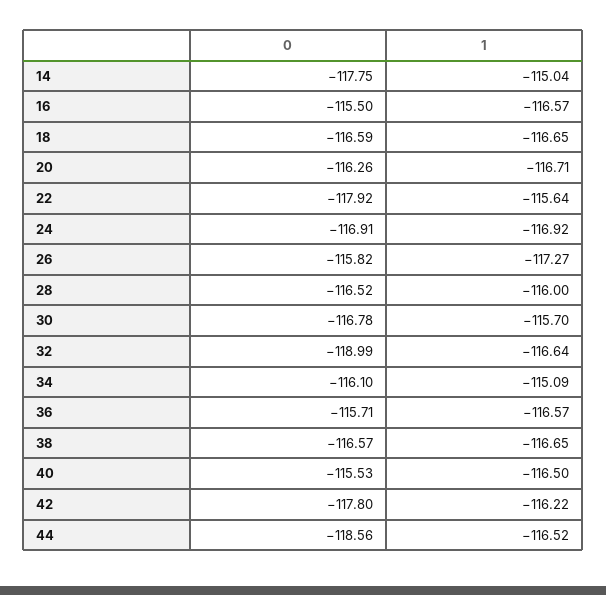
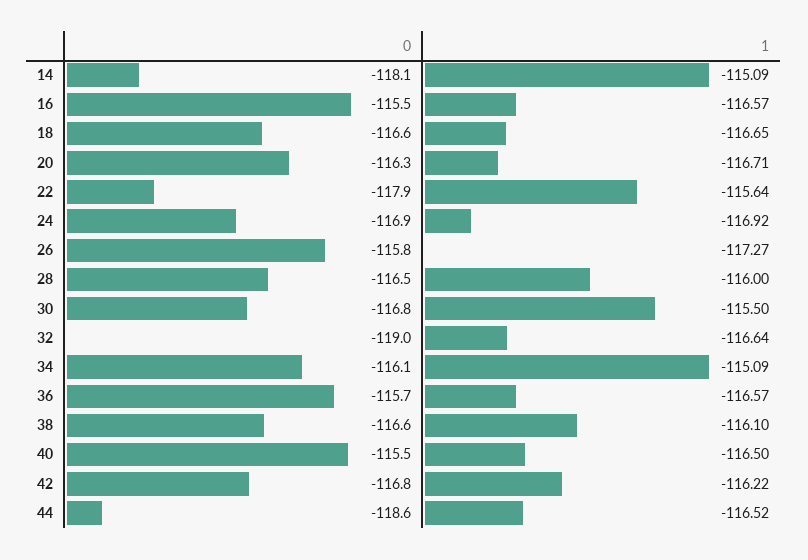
  {
    "0": {
-     "14": -117.75,
+     "14": -118.1,
      "16": -115.5,
      "18": -116.59,
      "20": -116.26,
      "22": -117.92,
      "24": -116.91,
      "26": -115.82,
      "28": -116.52,
      "30": -116.78,
      "32": -118.99,
      "34": -116.1,
      "36": -115.71,
      "38": -116.57,
      "40": -115.53,
-     "42": -117.8,
+     "42": -116.8,
      "44": -118.56
    },
    "1": {
-     "14": -115.04,
+     "14": -115.09,
      "16": -116.57,
      "18": -116.65,
      "20": -116.71,
      "22": -115.64,
      "24": -116.92,
      "26": -117.27,
      "28": -116,
-     "30": -115.7,
+     "30": -115.5,
      "32": -116.64,
      "34": -115.09,
      "36": -116.57,
-     "38": -116.65,
+     "38": -116.1,
      "40": -116.5,
      "42": -116.22,
      "44": -116.52
    }
  }

